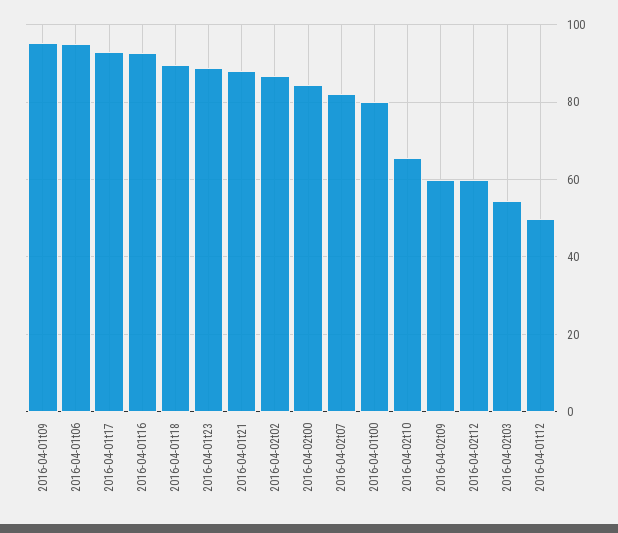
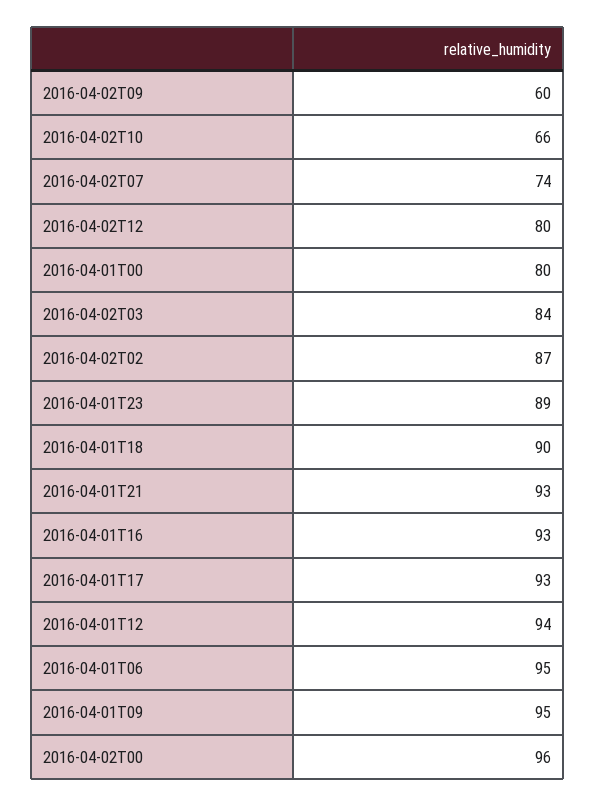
  {
    "2016-04-01t09": 95,
    "2016-04-01t06": 95,
    "2016-04-01t17": 93,
    "2016-04-01t16": 93,
    "2016-04-01t18": 90,
    "2016-04-01t23": 89,
-   "2016-04-01t21": 88,
+   "2016-04-01t21": 93,
    "2016-04-02t02": 87,
-   "2016-04-02t00": 84,
+   "2016-04-02t00": 96,
-   "2016-04-02t07": 82,
+   "2016-04-02t07": 74,
    "2016-04-01t00": 80,
    "2016-04-02t10": 66,
    "2016-04-02t09": 60,
-   "2016-04-02t12": 60,
+   "2016-04-02t12": 80,
-   "2016-04-02t03": 54,
+   "2016-04-02t03": 84,
-   "2016-04-01t12": 50
+   "2016-04-01t12": 94
  }

